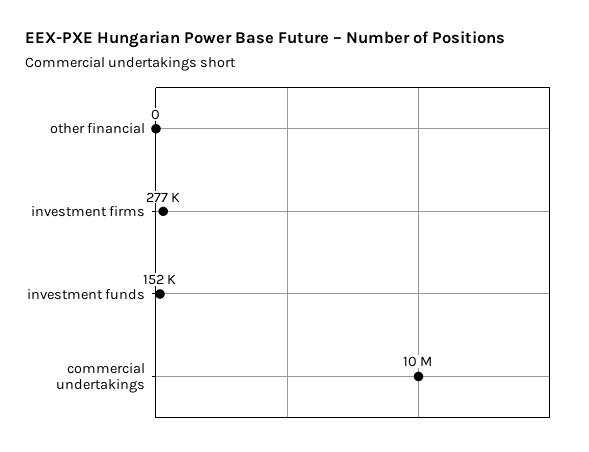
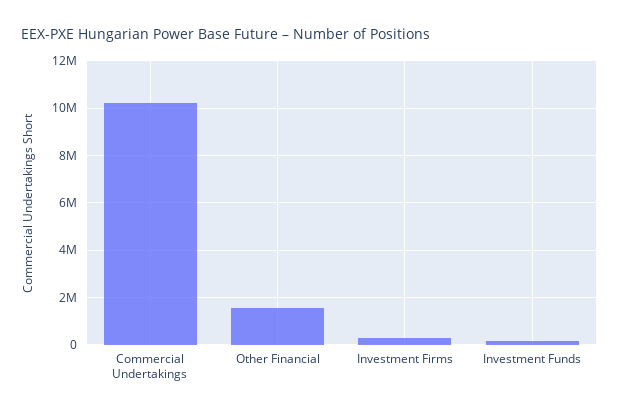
  {
-   "other financial": 0,
+   "other financial": 1500000,
    "investment firms": 277000,
    "investment funds": 152000,
    "commercial undertakings": 10000000
  }

